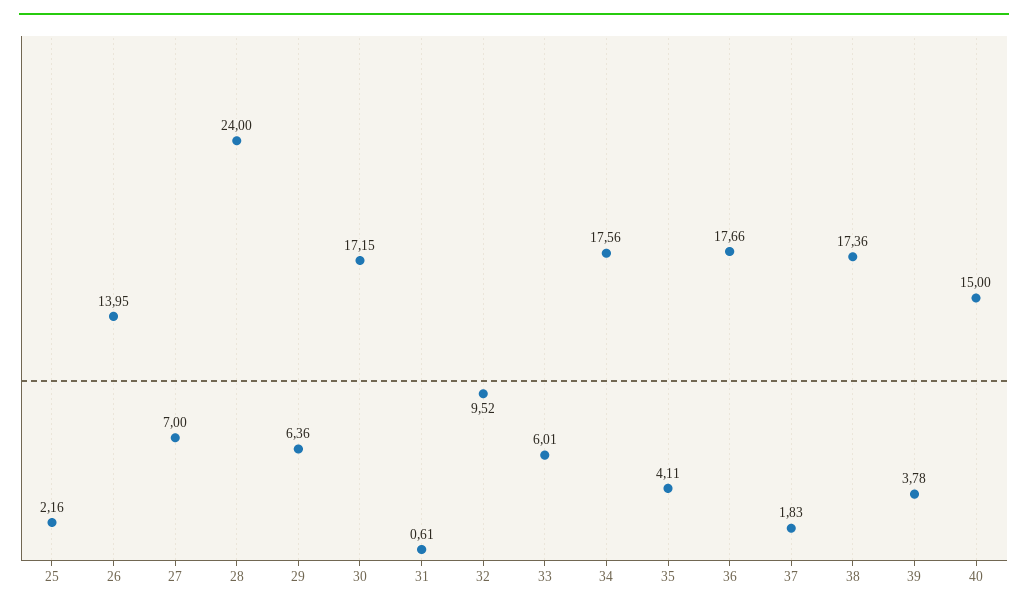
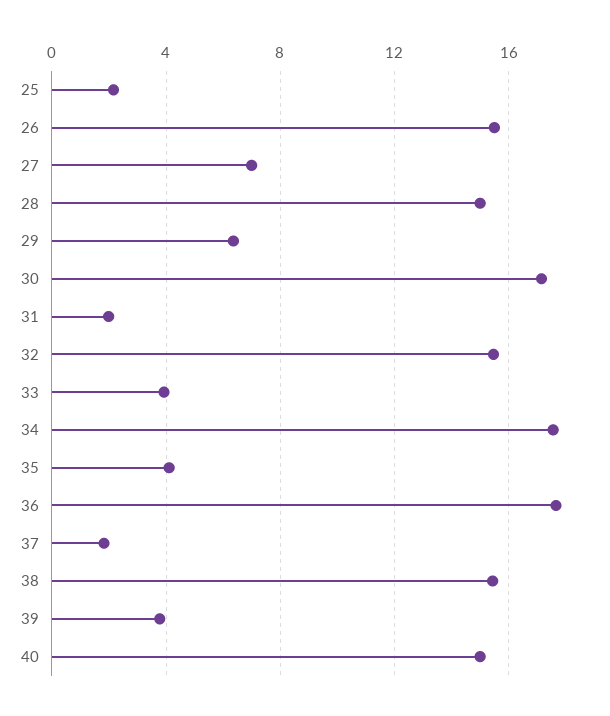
  {
    "25": 2.16,
-   "26": 13.95,
+   "26": 15.5,
    "27": 7,
-   "28": 24,
+   "28": 15,
    "29": 6.36,
    "30": 17.15,
-   "31": 0.61,
+   "31": 2,
-   "32": 9.52,
+   "32": 15.5,
-   "33": 6.01,
+   "33": 4,
    "34": 17.56,
    "35": 4.11,
    "36": 17.66,
    "37": 1.83,
-   "38": 17.36,
+   "38": 15.5,
    "39": 3.78,
    "40": 15
  }

